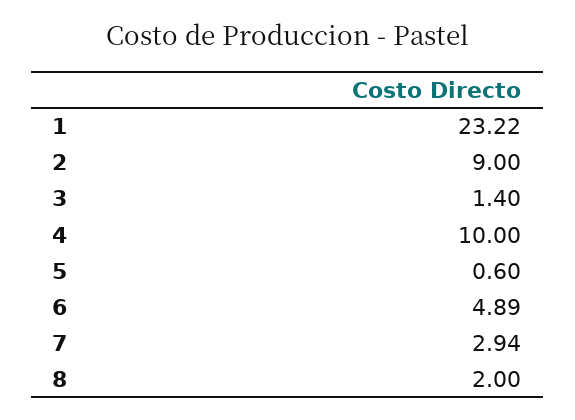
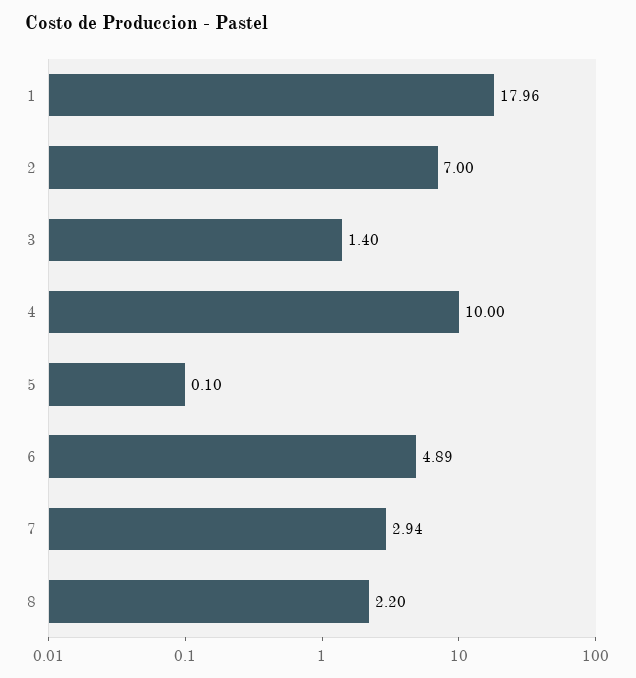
  {
-   "1": 23.22,
+   "1": 17.96,
-   "2": 9,
+   "2": 7,
    "3": 1.4,
    "4": 10,
-   "5": 0.6,
+   "5": 0.1,
    "6": 4.89,
    "7": 2.94,
-   "8": 2
+   "8": 2.2
  }

